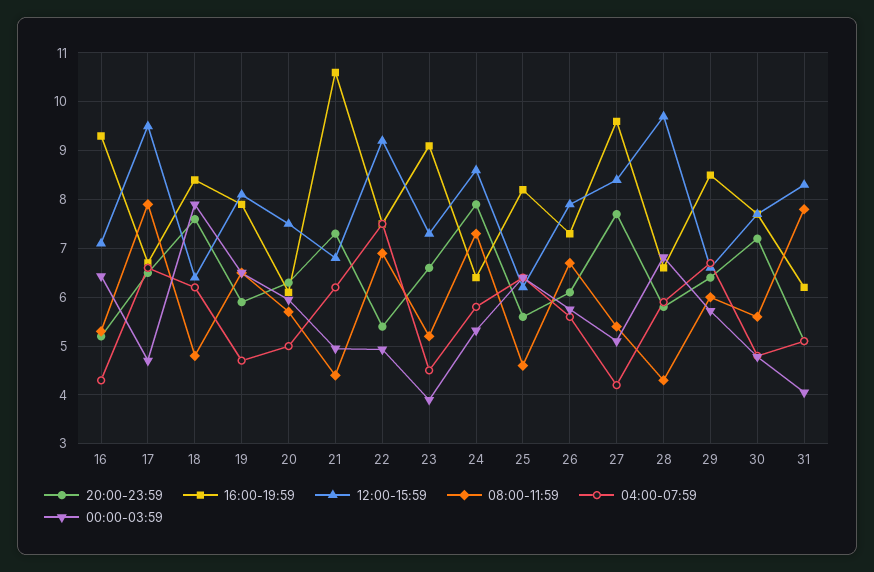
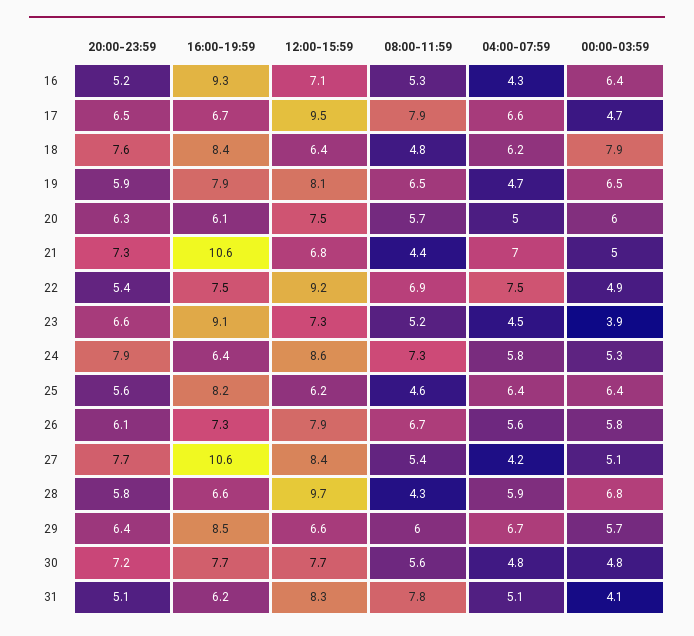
  {
    "20:00-23:59": {
      "16": 5.2,
      "17": 6.5,
      "18": 7.6,
      "19": 5.9,
      "20": 6.3,
      "21": 7.3,
      "22": 5.4,
      "23": 6.6,
      "24": 7.9,
      "25": 5.6,
      "26": 6.1,
      "27": 7.7,
      "28": 5.8,
      "29": 6.4,
      "30": 7.2,
      "31": 5.1
    },
    "16:00-19:59": {
      "16": 9.3,
      "17": 6.7,
      "18": 8.4,
      "19": 7.9,
      "20": 6.1,
      "21": 10.6,
      "22": 7.5,
      "23": 9.1,
      "24": 6.4,
      "25": 8.2,
      "26": 7.3,
-     "27": 9.6,
+     "27": 10.6,
      "28": 6.6,
      "29": 8.5,
      "30": 7.7,
      "31": 6.2
    },
    "12:00-15:59": {
      "16": 7.1,
      "17": 9.5,
      "18": 6.4,
      "19": 8.1,
      "20": 7.5,
      "21": 6.8,
      "22": 9.2,
      "23": 7.3,
      "24": 8.6,
      "25": 6.2,
      "26": 7.9,
      "27": 8.4,
      "28": 9.7,
      "29": 6.6,
      "30": 7.7,
      "31": 8.3
    },
    "08:00-11:59": {
      "16": 5.3,
      "17": 7.9,
      "18": 4.8,
      "19": 6.5,
      "20": 5.7,
      "21": 4.4,
      "22": 6.9,
      "23": 5.2,
      "24": 7.3,
      "25": 4.6,
      "26": 6.7,
      "27": 5.4,
      "28": 4.3,
      "29": 6,
      "30": 5.6,
      "31": 7.8
    },
    "04:00-07:59": {
      "16": 4.3,
      "17": 6.6,
      "18": 6.2,
      "19": 4.7,
      "20": 5,
-     "21": 6.2,
+     "21": 7,
      "22": 7.5,
      "23": 4.5,
      "24": 5.8,
      "25": 6.4,
      "26": 5.6,
      "27": 4.2,
      "28": 5.9,
      "29": 6.7,
      "30": 4.8,
      "31": 5.1
    },
    "00:00-03:59": {
      "16": 6.4,
      "17": 4.7,
      "18": 7.9,
      "19": 6.5,
      "20": 6,
      "21": 5,
      "22": 4.9,
      "23": 3.9,
      "24": 5.3,
      "25": 6.4,
      "26": 5.8,
      "27": 5.1,
      "28": 6.8,
      "29": 5.7,
      "30": 4.8,
      "31": 4.1
    }
  }

